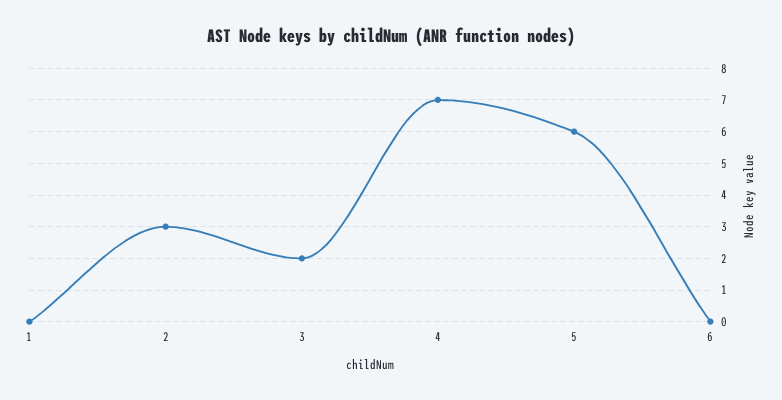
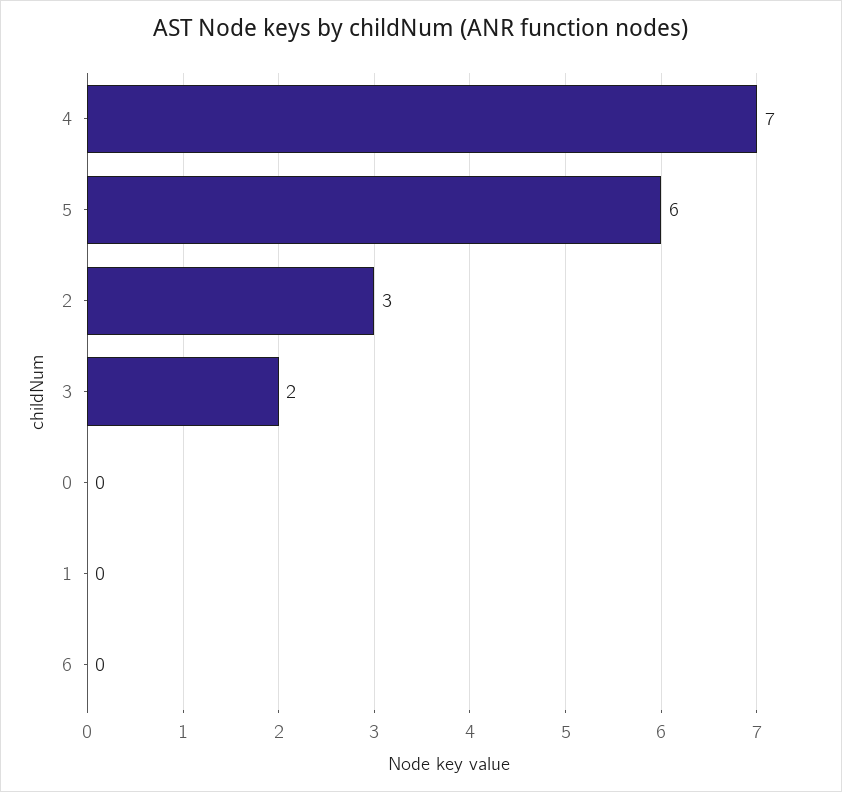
  {
    "1": 0,
    "2": 3,
    "3": 2,
    "4": 7,
    "5": 6,
-   "6": 0
+   "6": 0,
+   "0": 0
  }

